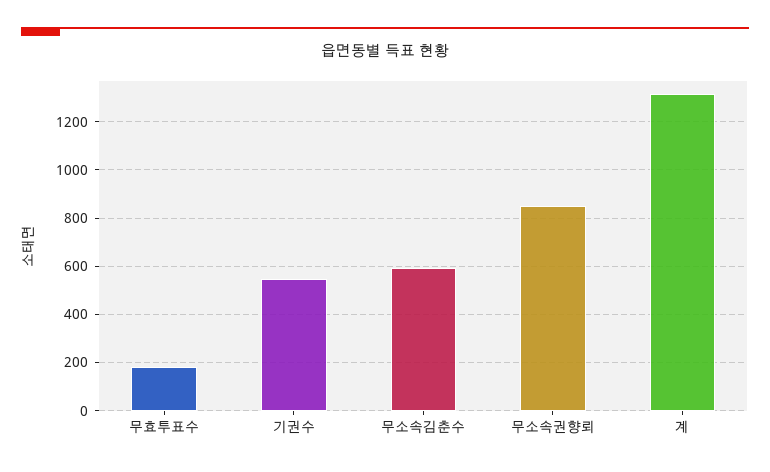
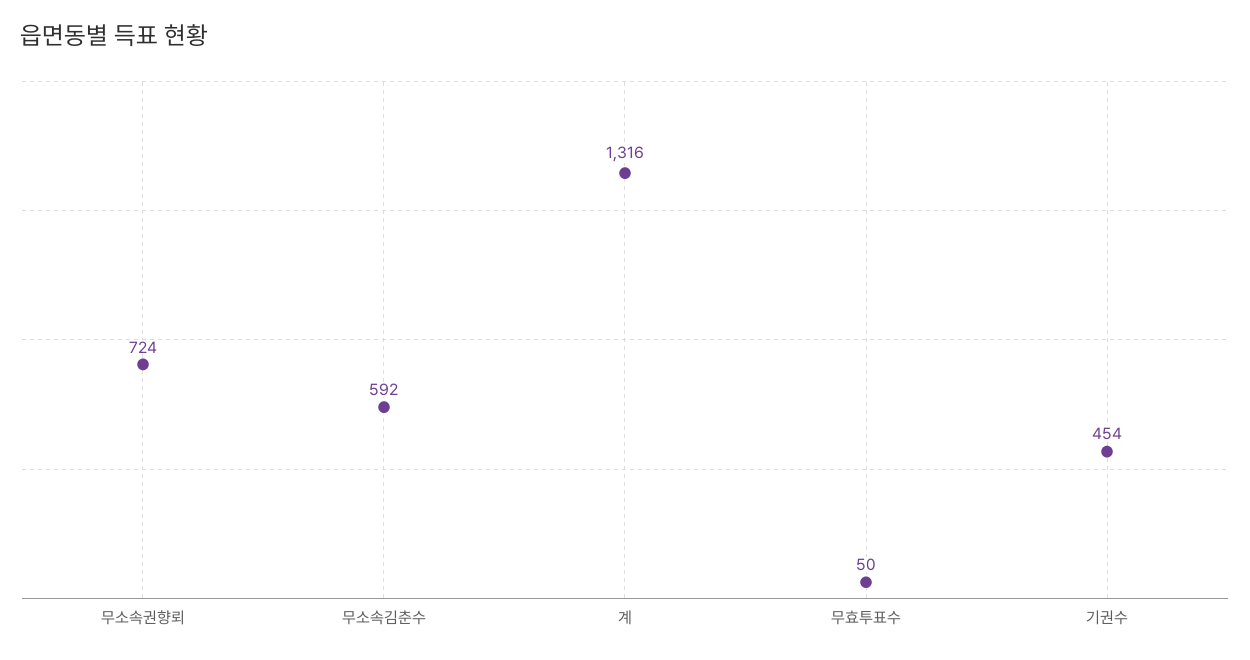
  {
-   "무효투표수": 175,
+   "무효투표수": 50,
-   "기권수": 550,
+   "기권수": 454,
    "무소속김춘수": 592,
-   "무소속권향뢰": 850,
+   "무소속권향뢰": 724,
    "계": 1316
  }

